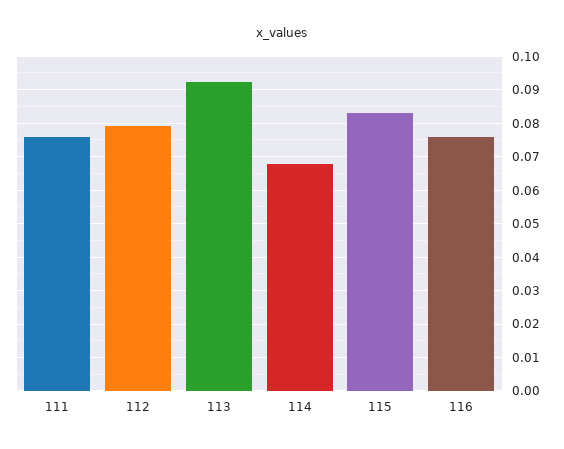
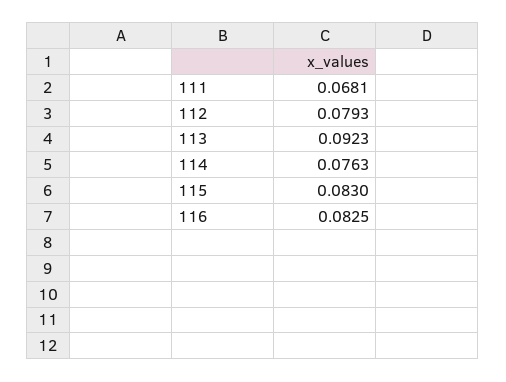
  {
-   "111": 0.076,
+   "111": 0.0681,
    "112": 0.0793,
    "113": 0.0923,
-   "114": 0.068,
+   "114": 0.0763,
    "115": 0.083,
-   "116": 0.076
+   "116": 0.0825
  }

